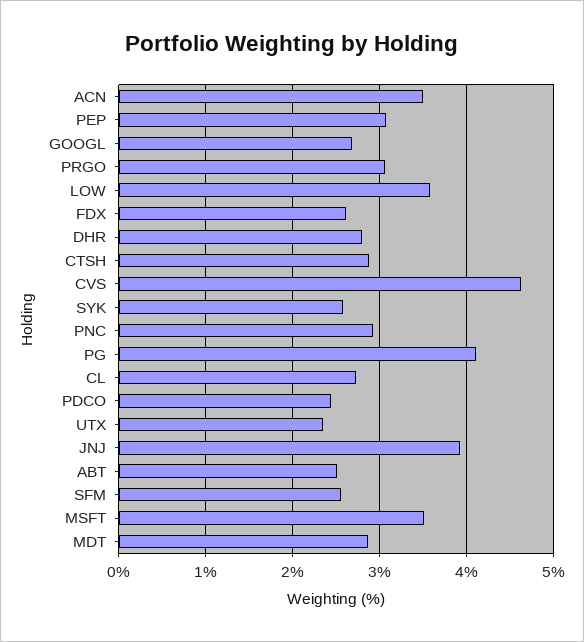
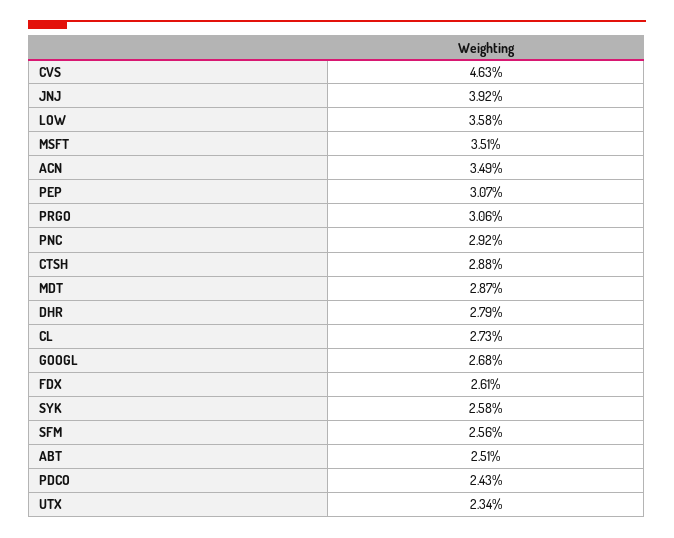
  {
    "ACN": 3.49,
    "PEP": 3.07,
    "GOOGL": 2.68,
    "PRGO": 3.06,
    "LOW": 3.58,
    "FDX": 2.61,
    "DHR": 2.79,
    "CTSH": 2.88,
    "CVS": 4.63,
    "SYK": 2.58,
    "PNC": 2.92,
-   "PG": 4.1,
    "CL": 2.73,
    "PDCO": 2.43,
    "UTX": 2.34,
    "JNJ": 3.92,
    "ABT": 2.51,
    "SFM": 2.56,
    "MSFT": 3.51,
    "MDT": 2.87
  }

